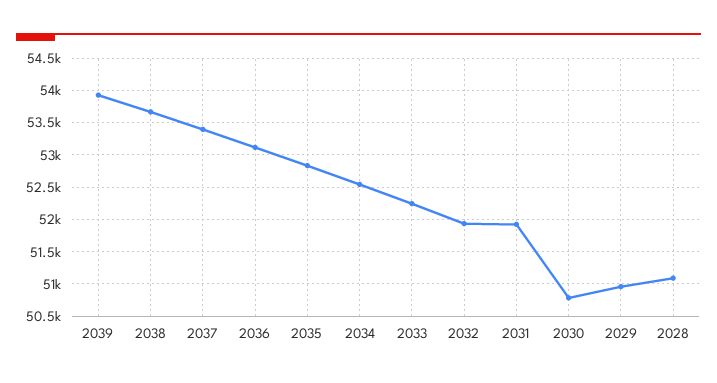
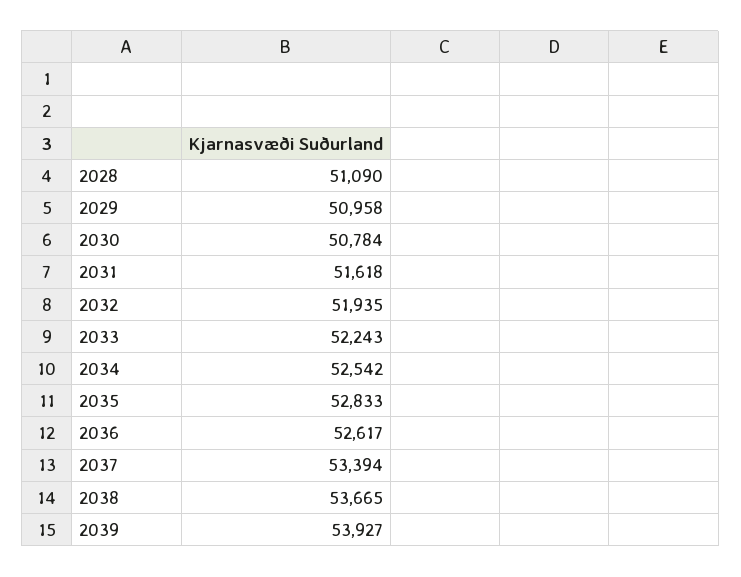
  {
    "2039": 53927,
    "2038": 53665,
    "2037": 53394,
-   "2036": 53100,
+   "2036": 52617,
    "2035": 52833,
    "2034": 52542,
    "2033": 52243,
    "2032": 51935,
-   "2031": 51900,
+   "2031": 51618,
    "2030": 50784,
    "2029": 50958,
    "2028": 51090
  }

